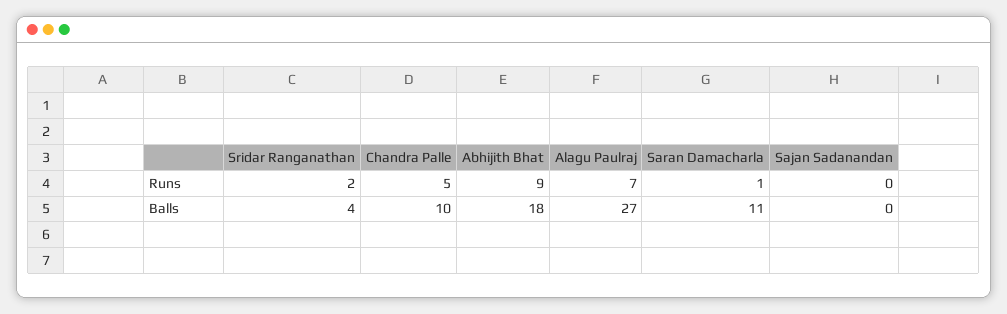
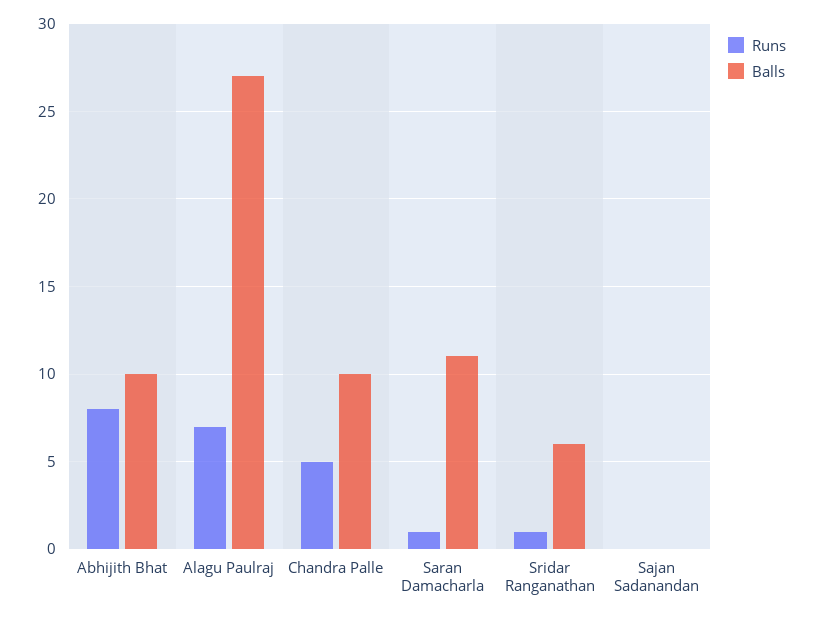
  {
    "Runs": {
-     "Sridar Ranganathan": 2,
+     "Sridar Ranganathan": 1,
      "Chandra Palle": 5,
-     "Abhijith Bhat": 9,
+     "Abhijith Bhat": 8,
      "Alagu Paulraj": 7,
      "Saran Damacharla": 1,
      "Sajan Sadanandan": 0
    },
    "Balls": {
-     "Sridar Ranganathan": 4,
+     "Sridar Ranganathan": 6,
      "Chandra Palle": 10,
-     "Abhijith Bhat": 18,
+     "Abhijith Bhat": 10,
      "Alagu Paulraj": 27,
      "Saran Damacharla": 11,
      "Sajan Sadanandan": 0
    }
  }

